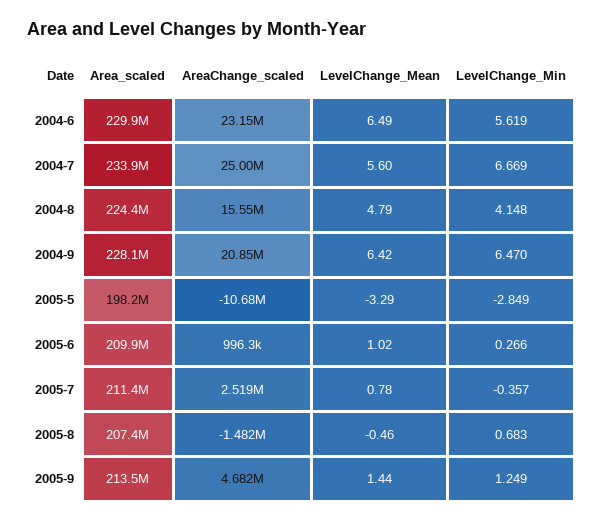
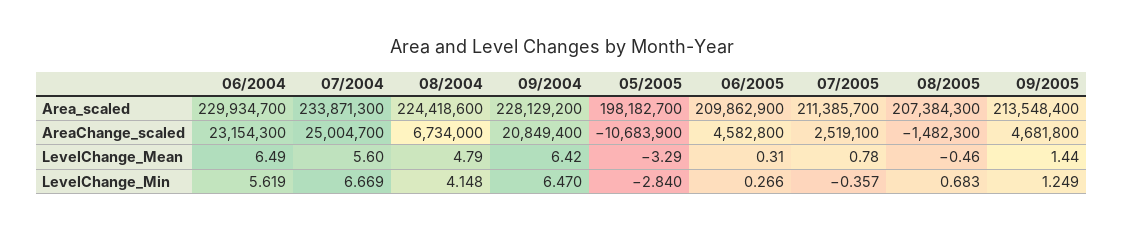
  {
    "Area_scaled": {
      "2004-6": 229934700,
      "2004-7": 233871300,
      "2004-8": 224418600,
      "2004-9": 228129200,
      "2005-5": 198182700,
      "2005-6": 209862900,
      "2005-7": 211385700,
      "2005-8": 207384300,
      "2005-9": 213548400
    },
    "AreaChange_scaled": {
      "2004-6": 23154300,
      "2004-7": 25004700,
-     "2004-8": 15550000,
+     "2004-8": 6734000,
      "2004-9": 20849400,
      "2005-5": -10683900,
-     "2005-6": 996300,
+     "2005-6": 4582800,
      "2005-7": 2519100,
      "2005-8": -1482300,
      "2005-9": 4681800
    },
    "LevelChange_Mean": {
      "2004-6": 6.49,
      "2004-7": 5.6,
      "2004-8": 4.79,
      "2004-9": 6.42,
      "2005-5": -3.29,
-     "2005-6": 1.02,
+     "2005-6": 0.31,
      "2005-7": 0.78,
      "2005-8": -0.46,
      "2005-9": 1.44
    },
    "LevelChange_Min": {
      "2004-6": 5.619,
      "2004-7": 6.669,
      "2004-8": 4.148,
      "2004-9": 6.47,
-     "2005-5": -2.849,
+     "2005-5": -2.84,
      "2005-6": 0.266,
      "2005-7": -0.357,
      "2005-8": 0.683,
      "2005-9": 1.249
    }
  }

